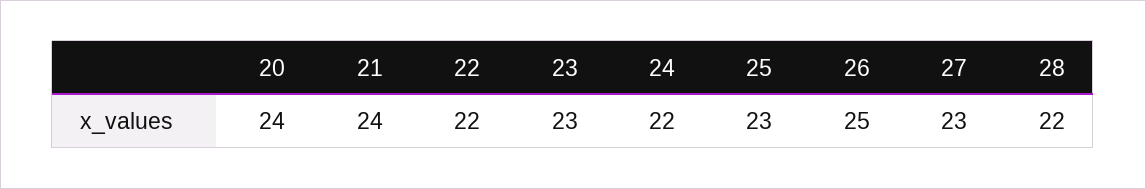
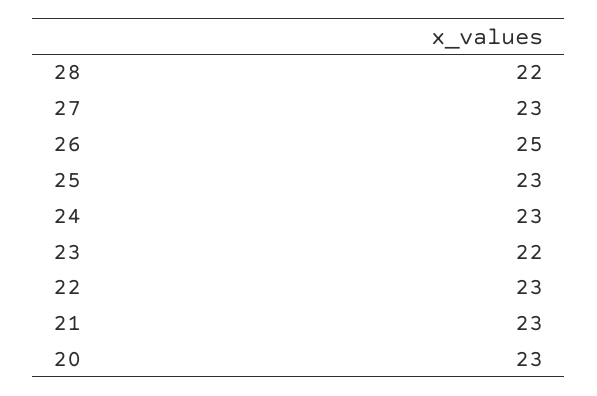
  {
-   "20": 24,
+   "20": 23,
-   "21": 24,
+   "21": 23,
-   "22": 22,
+   "22": 23,
-   "23": 23,
+   "23": 22,
-   "24": 22,
+   "24": 23,
    "25": 23,
    "26": 25,
    "27": 23,
    "28": 22
  }

